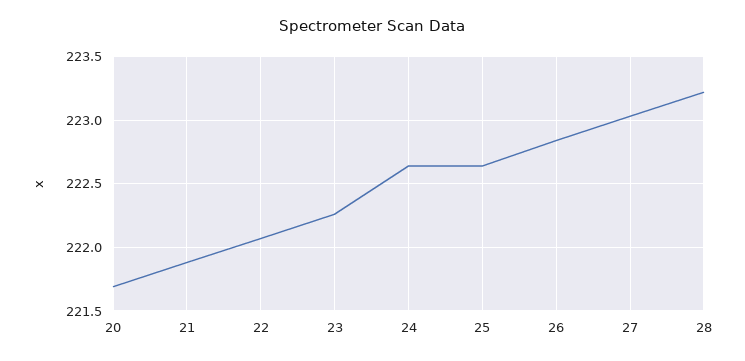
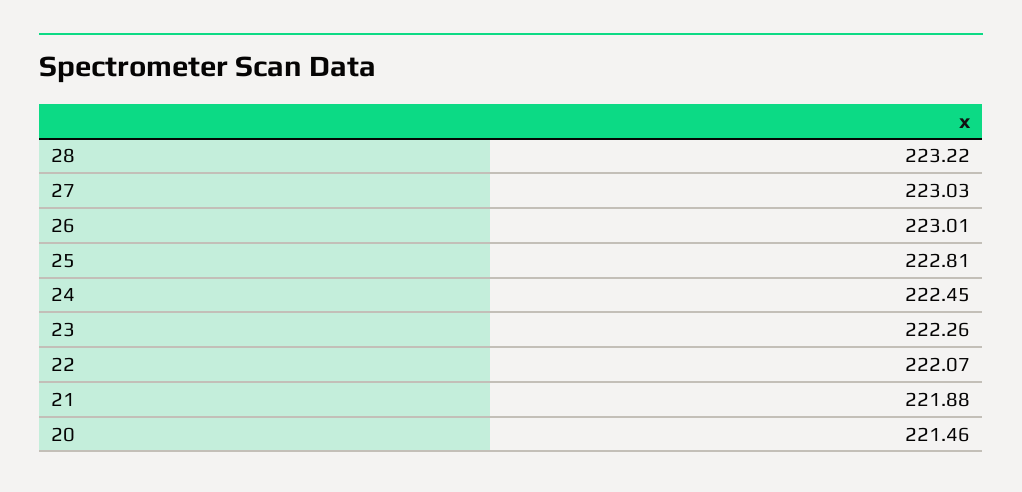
  {
-   "20": 221.7,
+   "20": 221.46,
    "21": 221.88,
    "22": 222.07,
    "23": 222.26,
-   "24": 222.65,
+   "24": 222.45,
-   "25": 222.65,
+   "25": 222.81,
-   "26": 222.85,
+   "26": 223.01,
    "27": 223.03,
    "28": 223.22
  }

